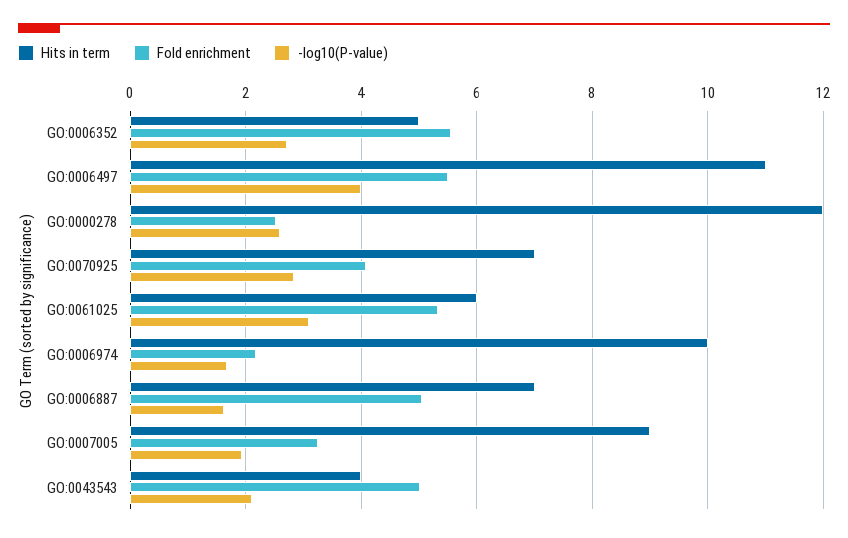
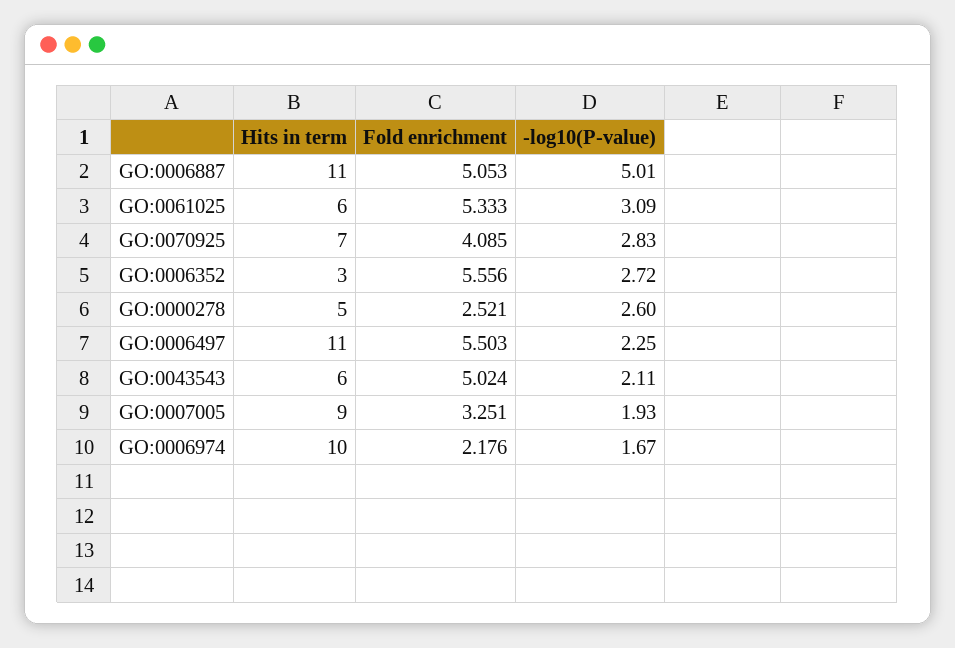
  {
    "Hits in term": {
-     "GO:0006352": 5,
+     "GO:0006352": 3,
      "GO:0006497": 11,
-     "GO:0000278": 12,
+     "GO:0000278": 5,
      "GO:0070925": 7,
      "GO:0061025": 6,
      "GO:0006974": 10,
-     "GO:0006887": 7,
+     "GO:0006887": 11,
      "GO:0007005": 9,
-     "GO:0043543": 4
+     "GO:0043543": 6
    },
    "Fold enrichment": {
      "GO:0006352": 5.556,
      "GO:0006497": 5.503,
      "GO:0000278": 2.521,
      "GO:0070925": 4.085,
      "GO:0061025": 5.333,
      "GO:0006974": 2.176,
      "GO:0006887": 5.053,
      "GO:0007005": 3.251,
      "GO:0043543": 5.024
    },
    "-log10(P-value)": {
      "GO:0006352": 2.72,
-     "GO:0006497": 4,
+     "GO:0006497": 2.25,
      "GO:0000278": 2.6,
      "GO:0070925": 2.83,
      "GO:0061025": 3.09,
      "GO:0006974": 1.67,
-     "GO:0006887": 1.6,
+     "GO:0006887": 5.01,
      "GO:0007005": 1.93,
      "GO:0043543": 2.11
    }
  }

